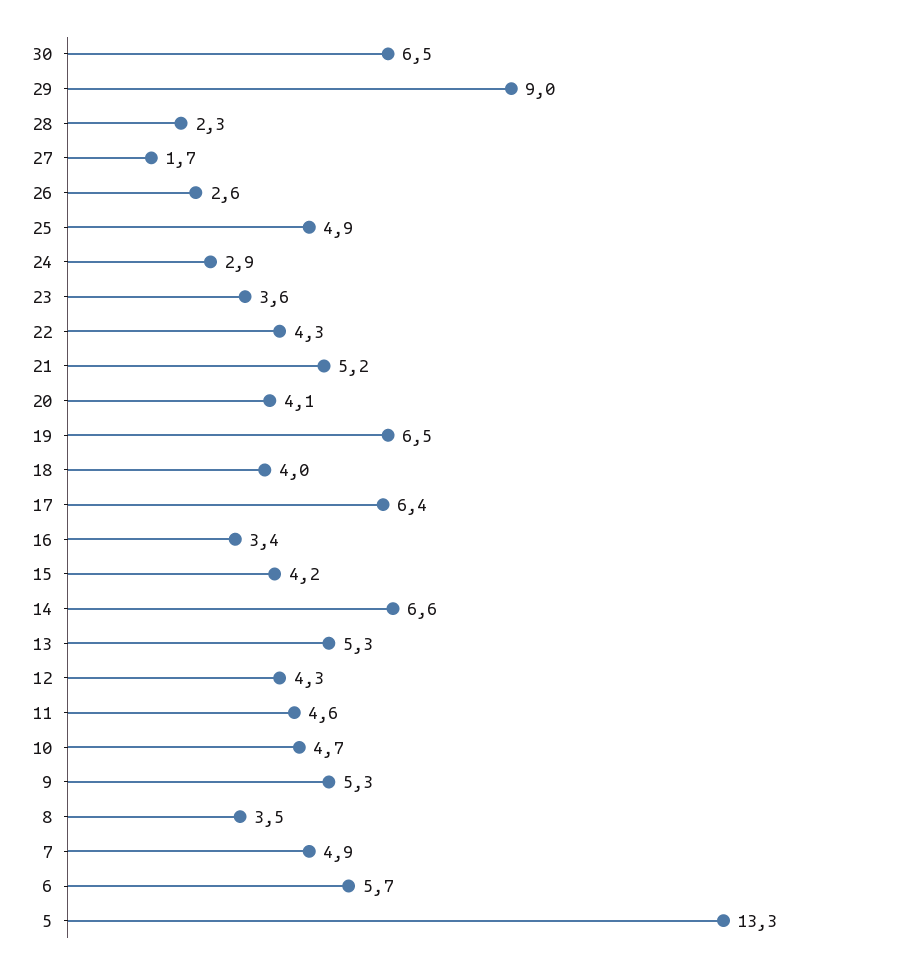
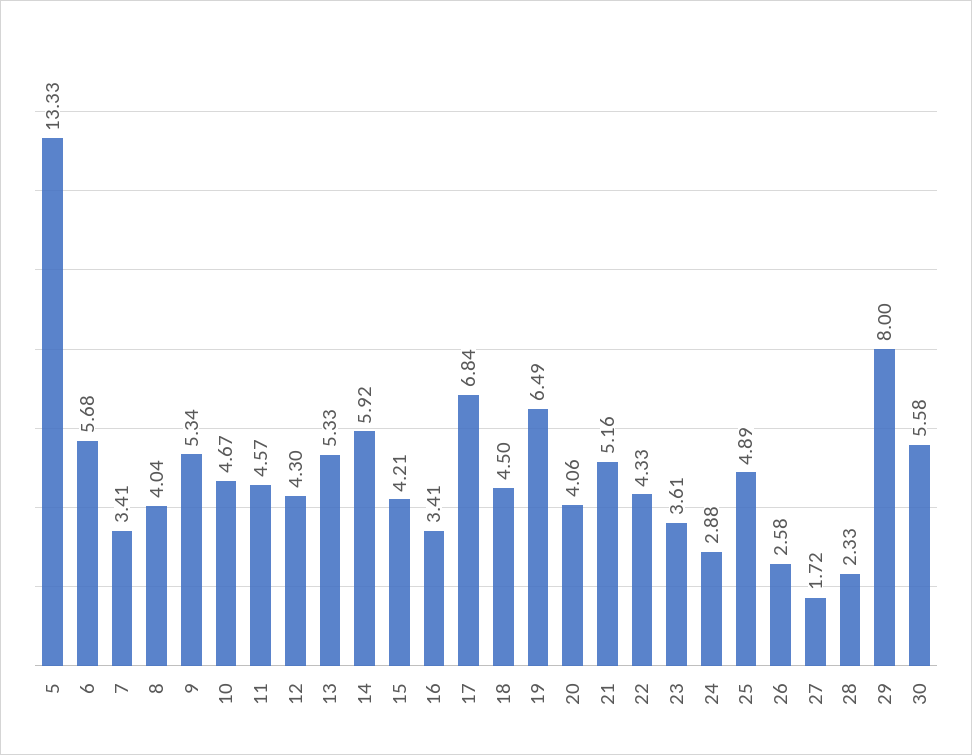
  {
-   "30": 6.5,
+   "30": 5.58,
-   "29": 9,
+   "29": 8,
    "28": 2.33,
    "27": 1.72,
    "26": 2.58,
    "25": 4.89,
    "24": 2.88,
    "23": 3.61,
    "22": 4.33,
    "21": 5.16,
    "20": 4.06,
    "19": 6.49,
-   "18": 4,
+   "18": 4.5,
-   "17": 6.4,
+   "17": 6.84,
    "16": 3.41,
    "15": 4.21,
-   "14": 6.6,
+   "14": 5.92,
    "13": 5.33,
    "12": 4.3,
    "11": 4.57,
    "10": 4.67,
    "9": 5.34,
-   "8": 3.5,
+   "8": 4.04,
-   "7": 4.9,
+   "7": 3.41,
    "6": 5.68,
    "5": 13.33
  }

